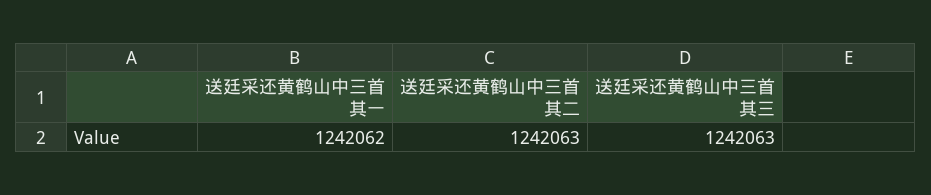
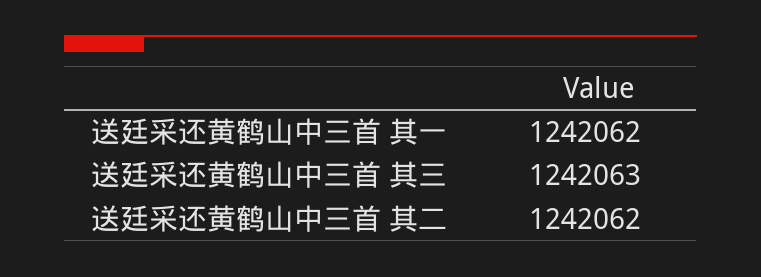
  {
    "送廷采还黄鹤山中三首 其一": 1242062,
-   "送廷采还黄鹤山中三首 其二": 1242063,
+   "送廷采还黄鹤山中三首 其二": 1242062,
    "送廷采还黄鹤山中三首 其三": 1242063
  }

